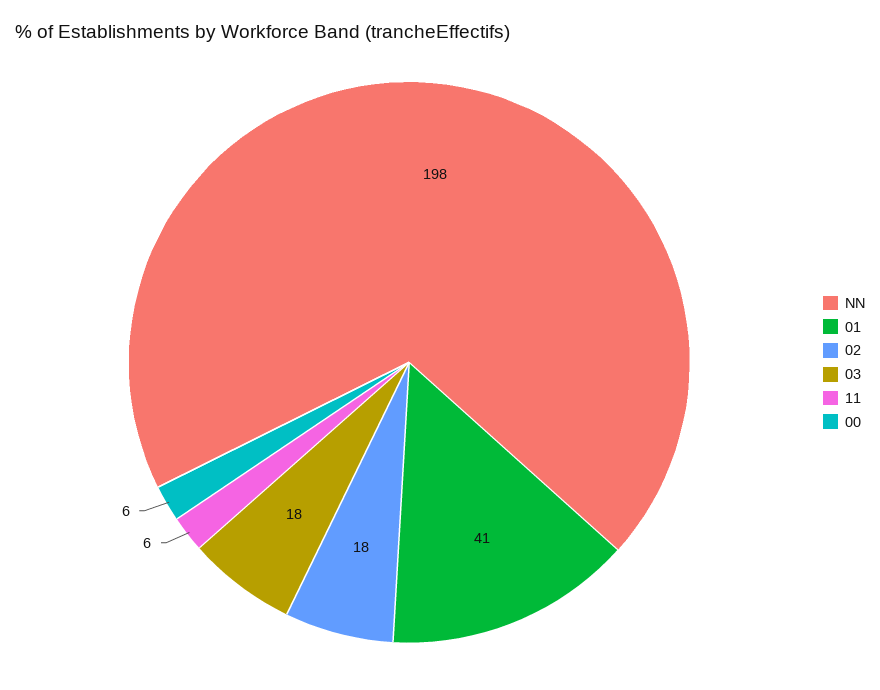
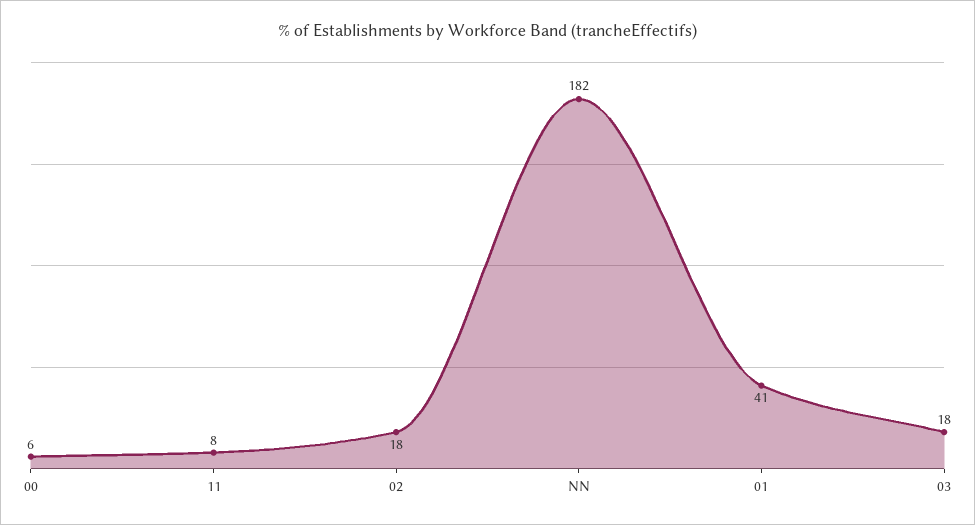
  {
-   "NN": 198,
+   "NN": 182,
    "01": 41,
    "02": 18,
    "03": 18,
-   "11": 6,
+   "11": 8,
    "00": 6
  }

